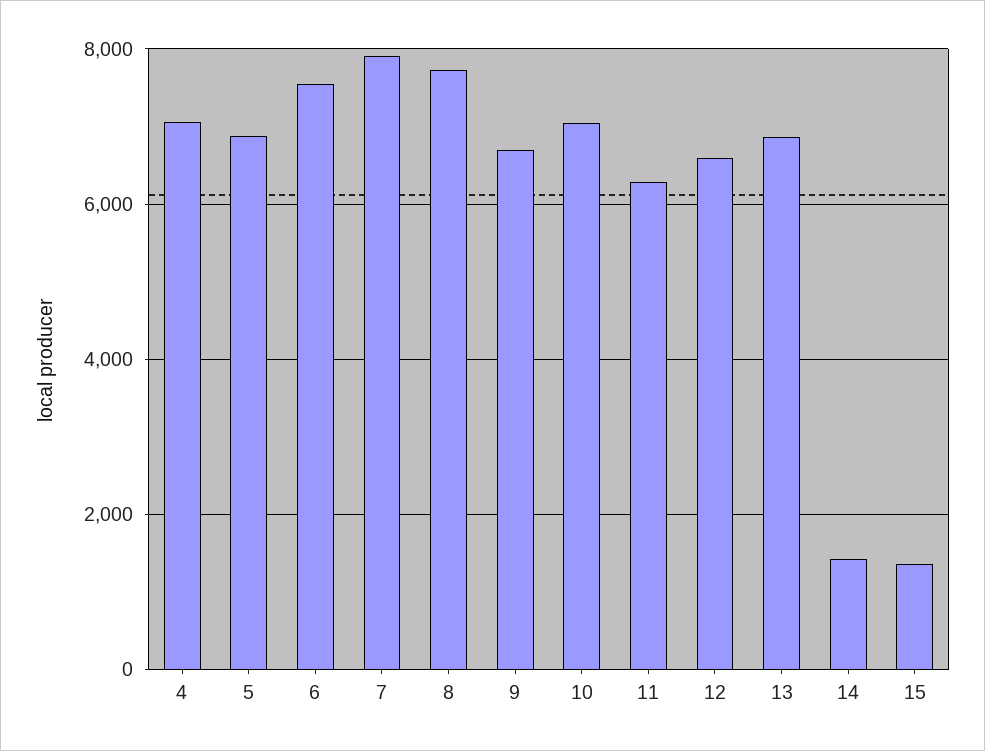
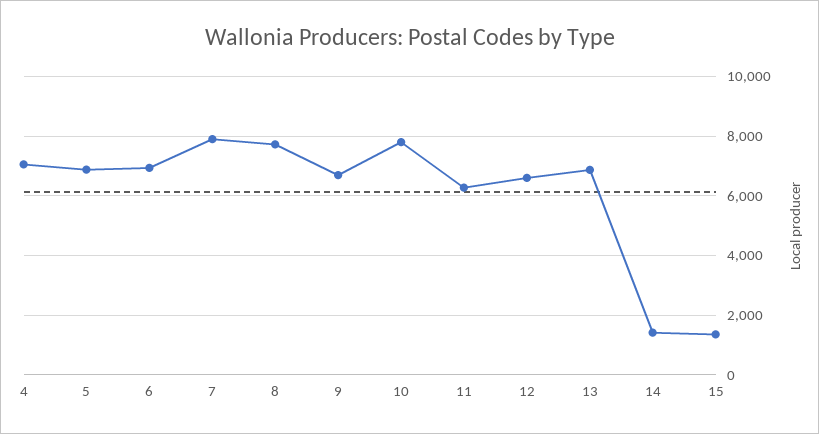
  {
    "4": 7000,
    "5": 6800,
-   "6": 7600,
+   "6": 7000,
    "7": 8000,
    "8": 7800,
    "9": 6600,
-   "10": 7000,
+   "10": 7750,
    "11": 6200,
    "12": 6600,
    "13": 6800,
    "14": 1400,
    "15": 1400
  }

